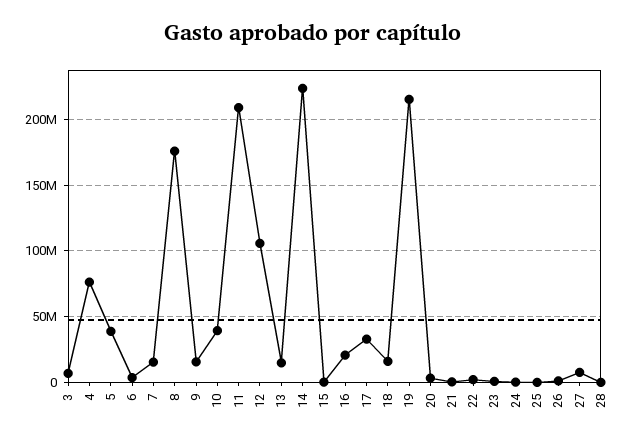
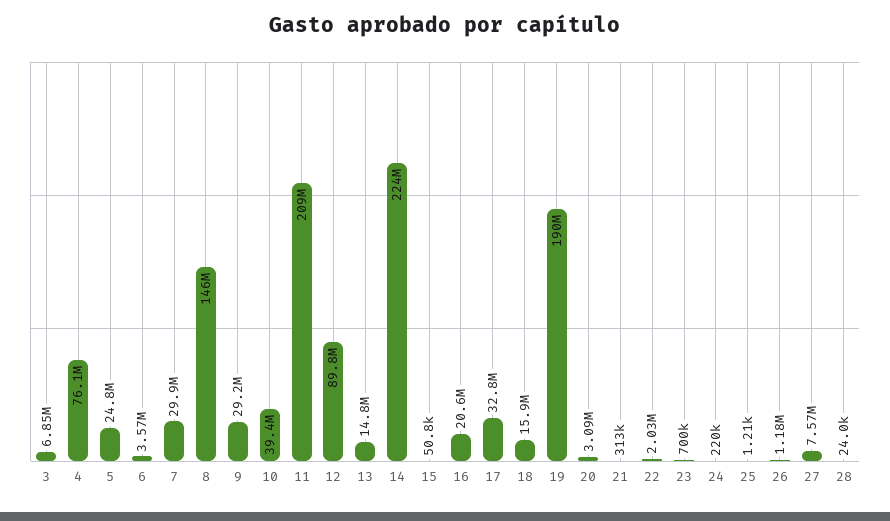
  {
    "3": 6850000,
    "4": 76100000,
-   "5": 40000000,
+   "5": 24800000,
    "6": 3570000,
-   "7": 15000000,
+   "7": 29900000,
-   "8": 175000000,
+   "8": 146000000,
-   "9": 15000000,
+   "9": 29200000,
    "10": 39400000,
    "11": 209000000,
-   "12": 105000000,
+   "12": 89800000,
    "13": 14800000,
    "14": 224000000,
    "15": 50800,
    "16": 20600000,
    "17": 32800000,
    "18": 15900000,
-   "19": 215000000,
+   "19": 190000000,
    "20": 3090000,
    "21": 313000,
    "22": 2030000,
    "23": 700000,
    "24": 220000,
    "25": 1210,
    "26": 1180000,
    "27": 7570000,
    "28": 24000
  }

